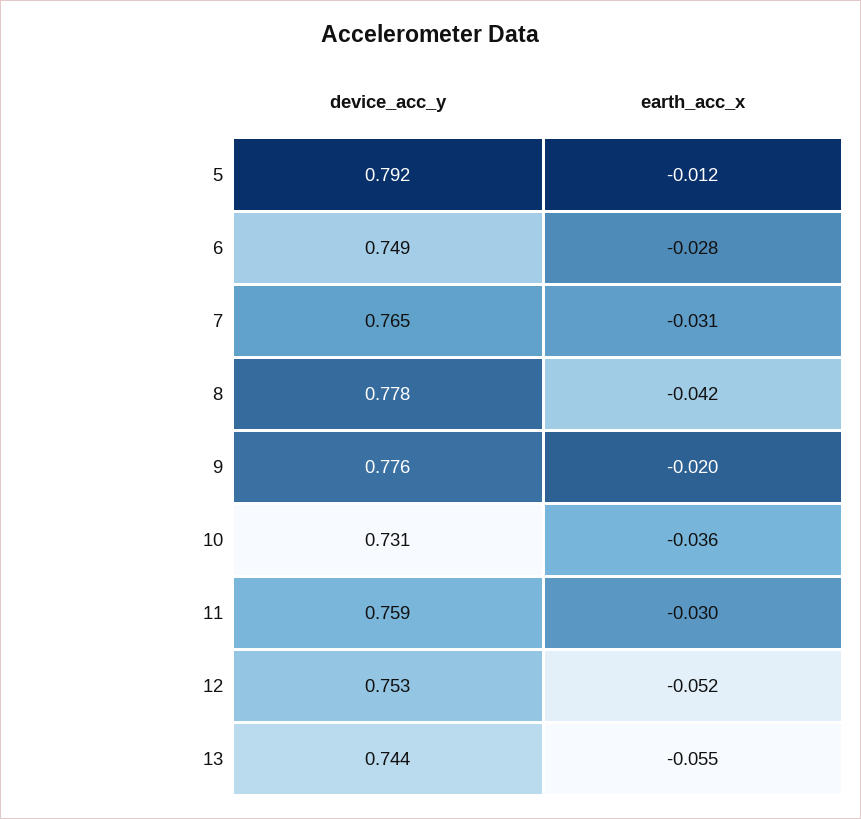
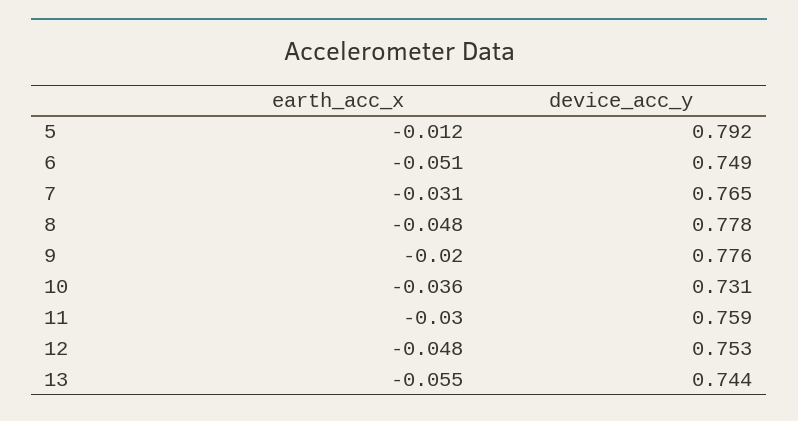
  {
    "device_acc_y": {
      "5": 0.792,
      "6": 0.749,
      "7": 0.765,
      "8": 0.778,
      "9": 0.776,
      "10": 0.731,
      "11": 0.759,
      "12": 0.753,
      "13": 0.744
    },
    "earth_acc_x": {
      "5": -0.012,
-     "6": -0.028,
+     "6": -0.051,
      "7": -0.031,
-     "8": -0.042,
+     "8": -0.048,
      "9": -0.02,
      "10": -0.036,
      "11": -0.03,
-     "12": -0.052,
+     "12": -0.048,
      "13": -0.055
    }
  }

